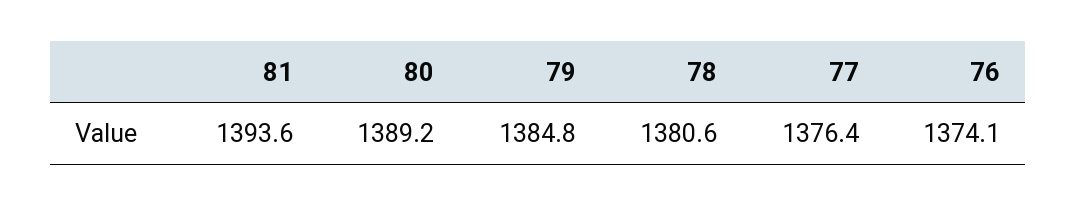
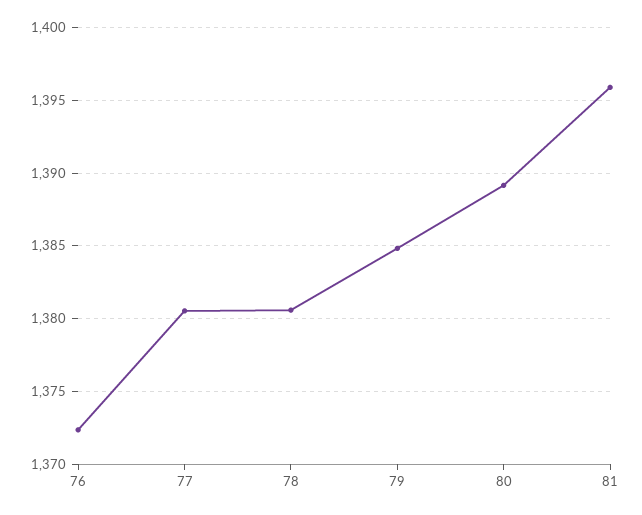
  {
-   "81": 1393.6,
+   "81": 1396,
    "80": 1389.2,
    "79": 1384.8,
    "78": 1380.6,
-   "77": 1376.4,
+   "77": 1380.5,
-   "76": 1374.1
+   "76": 1372.5
  }

